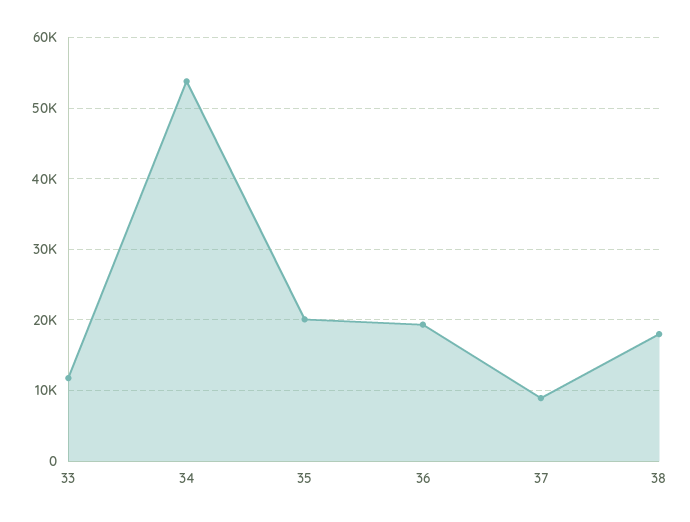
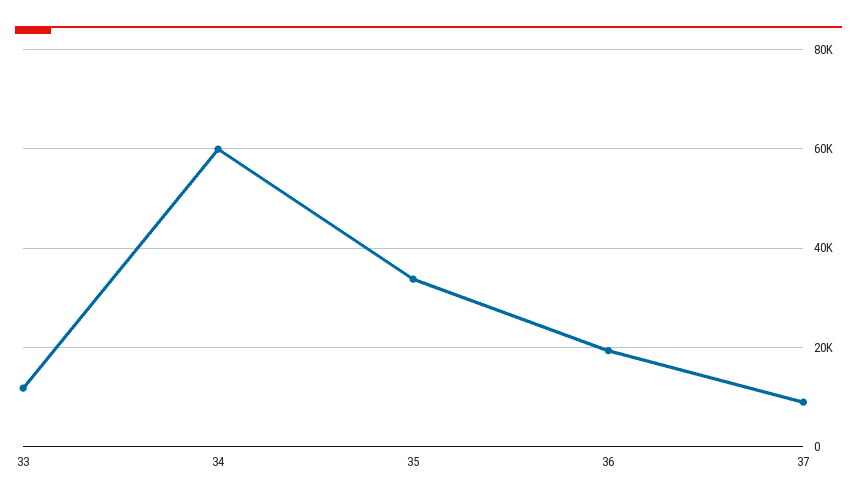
  {
    "33": 12000,
-   "34": 54000,
+   "34": 60000,
-   "35": 20000,
+   "35": 34000,
    "36": 19000,
-   "37": 9000,
+   "37": 9000
-   "38": 18000
  }

